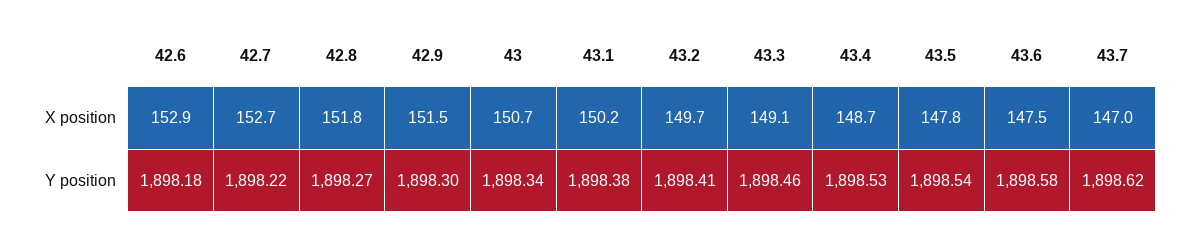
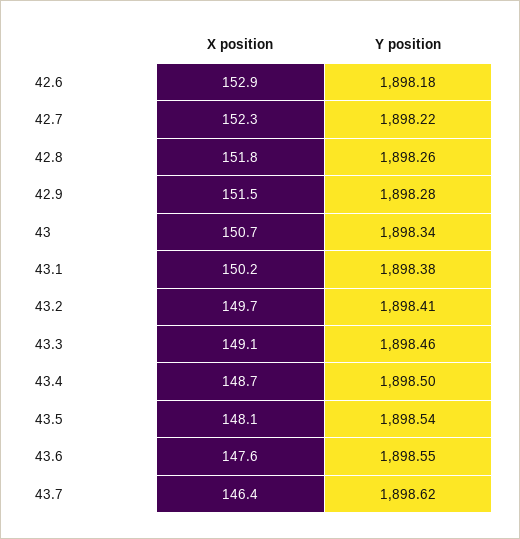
  {
    "42.6": {
      "X position": 152.9,
      "Y position": 1898.18
    },
    "42.7": {
-     "X position": 152.7,
+     "X position": 152.3,
      "Y position": 1898.22
    },
    "42.8": {
      "X position": 151.8,
-     "Y position": 1898.27
+     "Y position": 1898.26
    },
    "42.9": {
      "X position": 151.5,
-     "Y position": 1898.3
+     "Y position": 1898.28
    },
    "43": {
      "X position": 150.7,
      "Y position": 1898.34
    },
    "43.1": {
      "X position": 150.2,
      "Y position": 1898.38
    },
    "43.2": {
      "X position": 149.7,
      "Y position": 1898.41
    },
    "43.3": {
      "X position": 149.1,
      "Y position": 1898.46
    },
    "43.4": {
      "X position": 148.7,
-     "Y position": 1898.53
+     "Y position": 1898.5
    },
    "43.5": {
-     "X position": 147.8,
+     "X position": 148.1,
      "Y position": 1898.54
    },
    "43.6": {
-     "X position": 147.5,
+     "X position": 147.6,
-     "Y position": 1898.58
+     "Y position": 1898.55
    },
    "43.7": {
-     "X position": 147,
+     "X position": 146.4,
      "Y position": 1898.62
    }
  }

